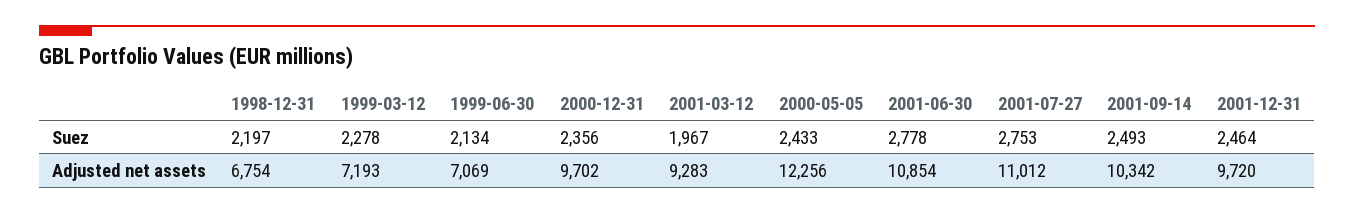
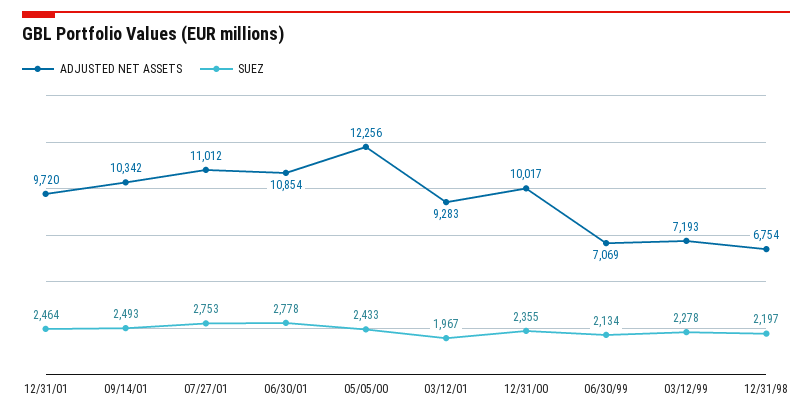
  {
    "Suez": {
      "1998-12-31": 2197,
      "1999-03-12": 2278,
      "1999-06-30": 2134,
-     "2000-12-31": 2356,
+     "2000-12-31": 2355,
      "2001-03-12": 1967,
      "2000-05-05": 2433,
      "2001-06-30": 2778,
      "2001-07-27": 2753,
      "2001-09-14": 2493,
      "2001-12-31": 2464
    },
    "Adjusted net assets": {
      "1998-12-31": 6754,
      "1999-03-12": 7193,
      "1999-06-30": 7069,
-     "2000-12-31": 9702,
+     "2000-12-31": 10017,
      "2001-03-12": 9283,
      "2000-05-05": 12256,
      "2001-06-30": 10854,
      "2001-07-27": 11012,
      "2001-09-14": 10342,
      "2001-12-31": 9720
    }
  }

